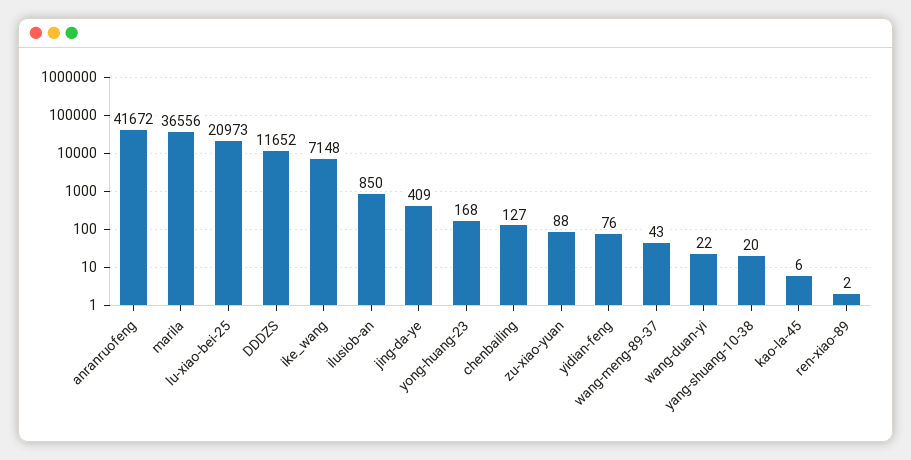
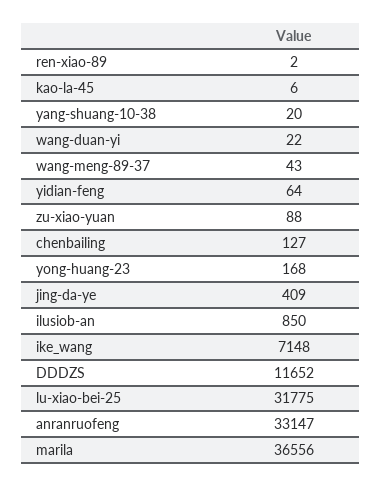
  {
-   "anranruofeng": 41672,
+   "anranruofeng": 33147,
    "marila": 36556,
-   "lu-xiao-bei-25": 20973,
+   "lu-xiao-bei-25": 31775,
    "DDDZS": 11652,
    "ike_wang": 7148,
    "ilusiob-an": 850,
    "jing-da-ye": 409,
    "yong-huang-23": 168,
    "chenbailing": 127,
    "zu-xiao-yuan": 88,
-   "yidian-feng": 76,
+   "yidian-feng": 64,
    "wang-meng-89-37": 43,
    "wang-duan-yi": 22,
    "yang-shuang-10-38": 20,
    "kao-la-45": 6,
    "ren-xiao-89": 2
  }

